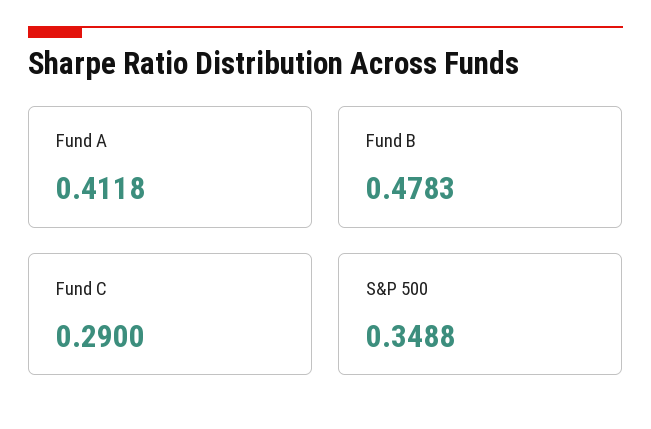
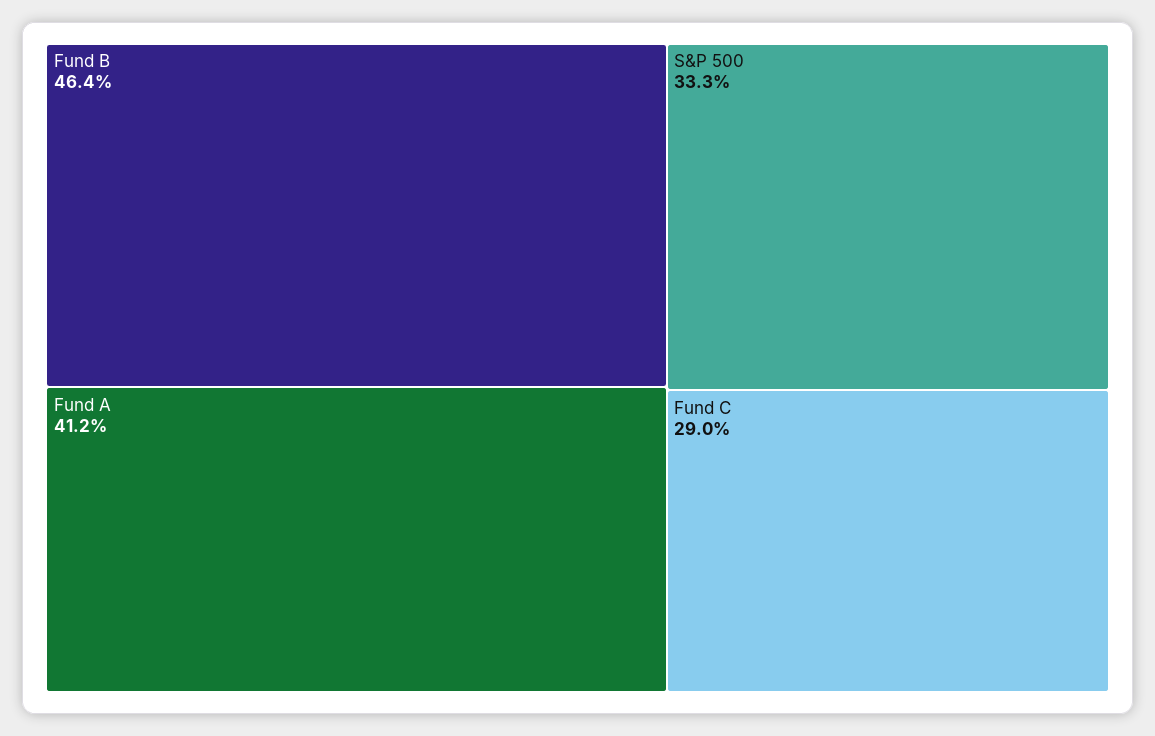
  {
    "Fund A": 0.4118,
-   "Fund B": 0.4783,
+   "Fund B": 0.464,
    "Fund C": 0.29,
-   "S&P 500": 0.3488
+   "S&P 500": 0.333
  }

